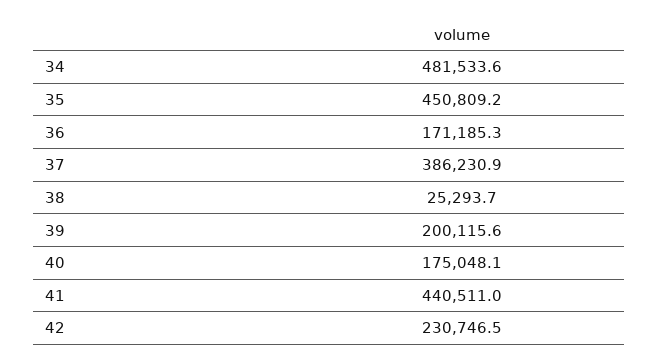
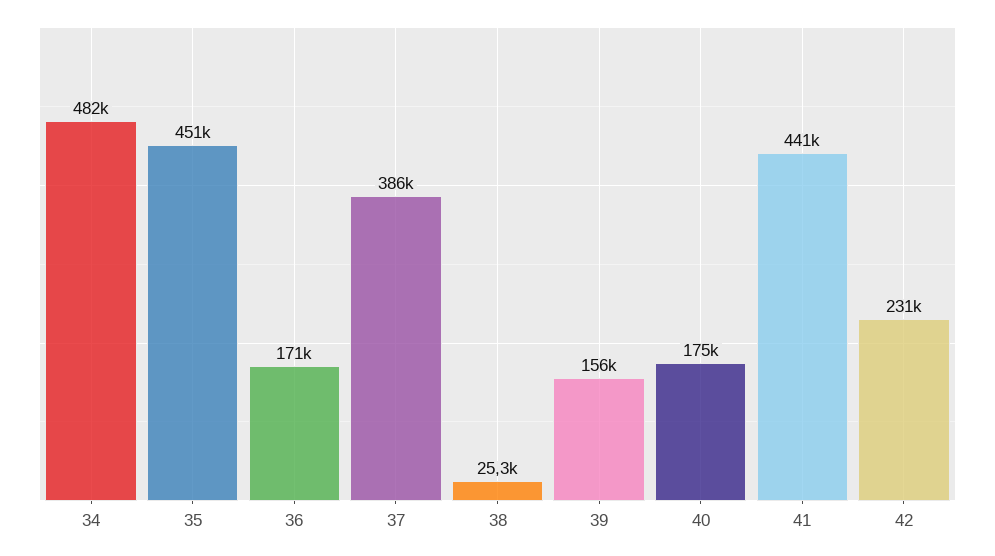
  {
    "34": 481533.6,
    "35": 450809.2,
    "36": 171185.3,
    "37": 386230.9,
    "38": 25293.7,
-   "39": 200115.6,
+   "39": 156000,
    "40": 175048.1,
    "41": 440511,
    "42": 230746.5
  }

